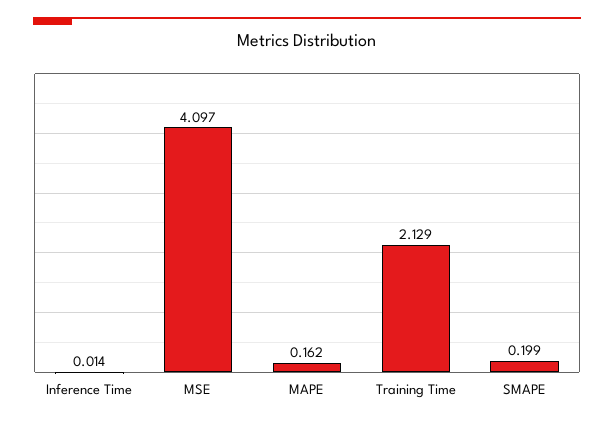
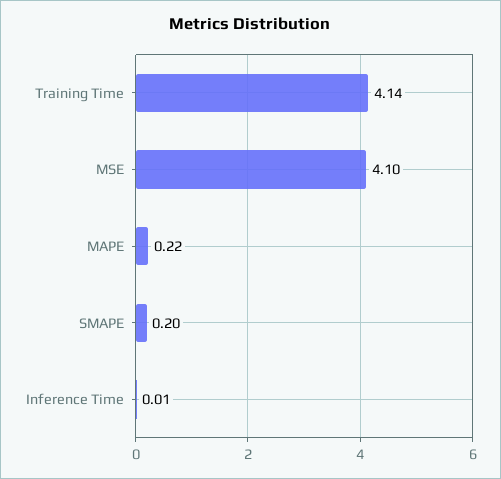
  {
    "Inference Time": 0.014,
    "MSE": 4.097,
-   "MAPE": 0.162,
+   "MAPE": 0.22,
-   "Training Time": 2.129,
+   "Training Time": 4.14,
    "SMAPE": 0.199
  }

